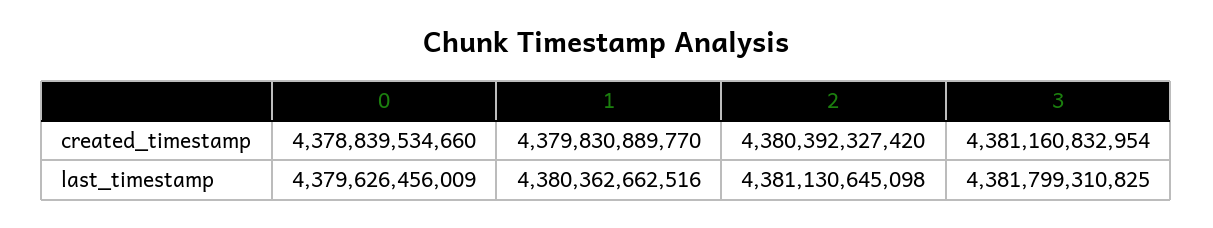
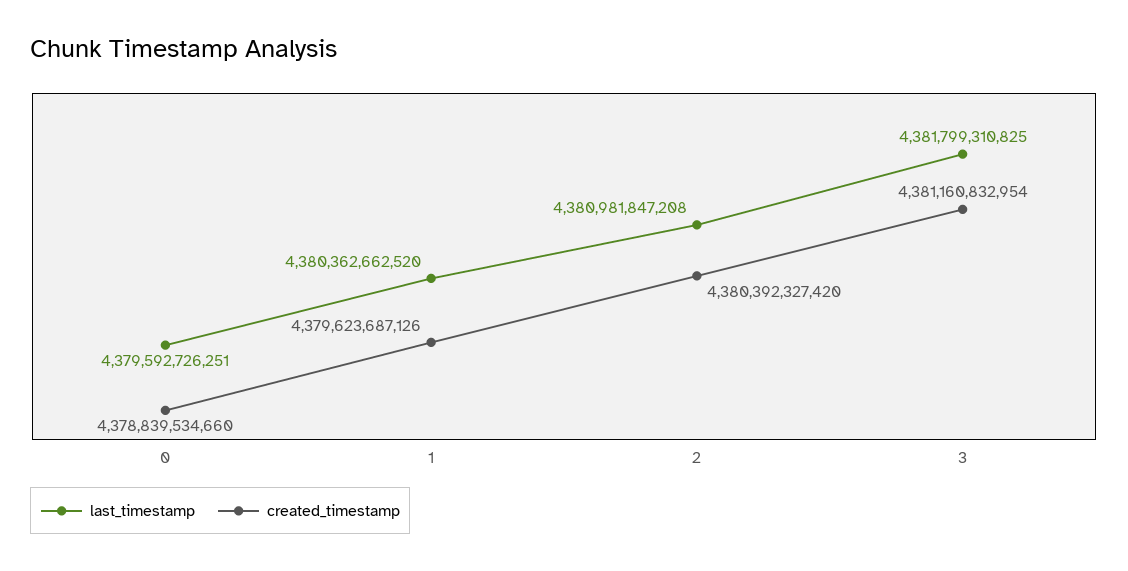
  {
    "created_timestamp": {
      "0": 4378839534660,
-     "1": 4379830889770,
+     "1": 4379623687126,
      "2": 4380392327420,
      "3": 4381160832954
    },
    "last_timestamp": {
-     "0": 4379626456009,
+     "0": 4379592726251,
-     "1": 4380362662516,
+     "1": 4380362662520,
-     "2": 4381130645098,
+     "2": 4380981847208,
      "3": 4381799310825
    }
  }

